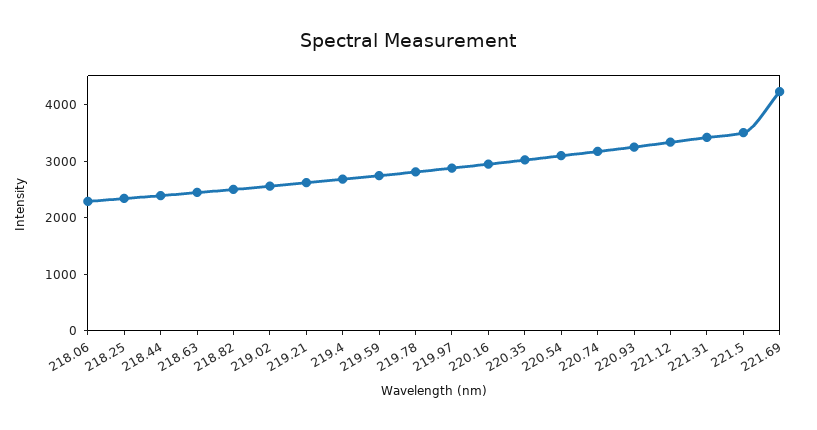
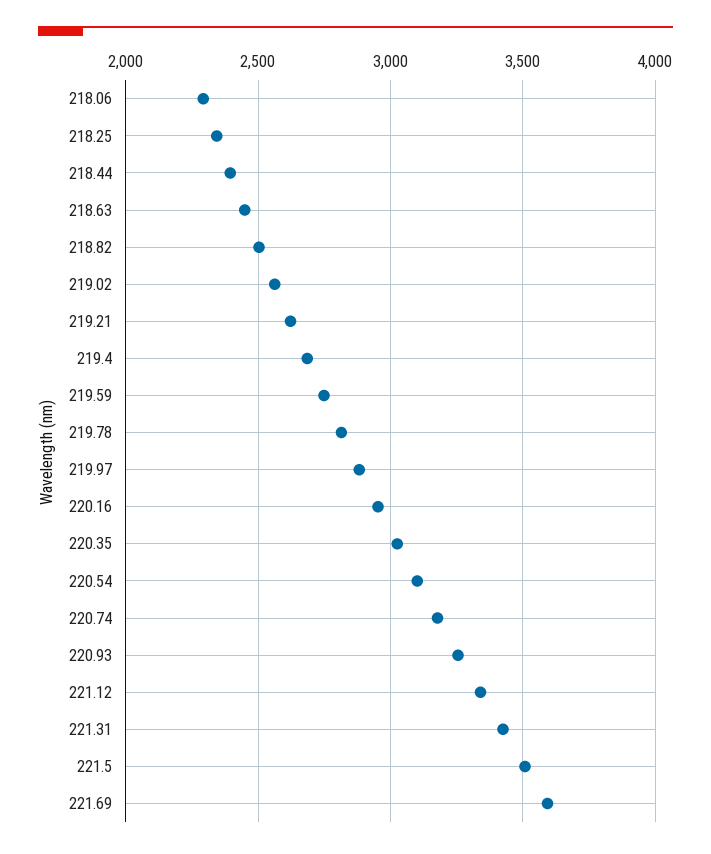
  {
    "218.06": 2300,
    "218.25": 2350,
    "218.44": 2400,
    "218.63": 2450,
    "218.82": 2500,
    "219.02": 2550,
    "219.21": 2600,
    "219.4": 2700,
    "219.59": 2750,
    "219.78": 2800,
    "219.97": 2900,
    "220.16": 2950,
    "220.35": 3050,
    "220.54": 3100,
    "220.74": 3200,
    "220.93": 3250,
    "221.12": 3350,
    "221.31": 3450,
    "221.5": 3500,
-   "221.69": 4200
+   "221.69": 3600
  }

